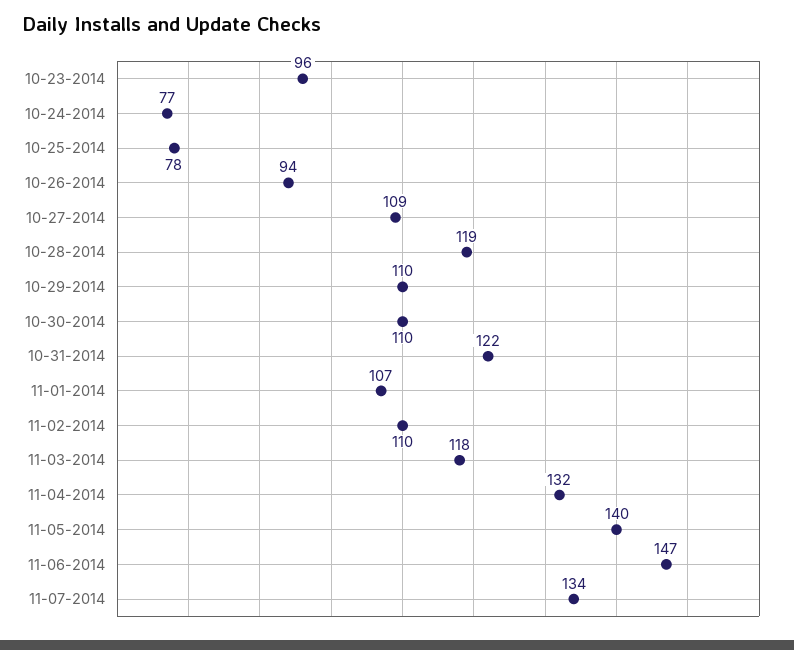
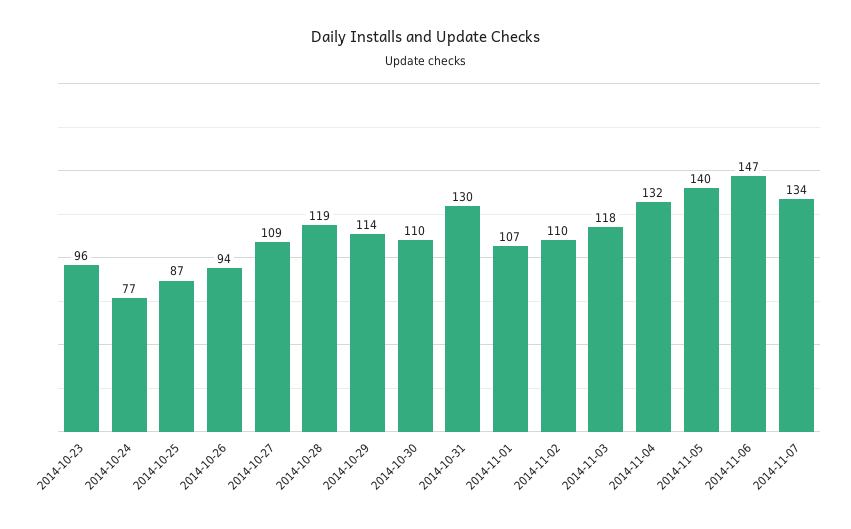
  {
    "10-23-2014": 96,
    "10-24-2014": 77,
-   "10-25-2014": 78,
+   "10-25-2014": 87,
    "10-26-2014": 94,
    "10-27-2014": 109,
    "10-28-2014": 119,
-   "10-29-2014": 110,
+   "10-29-2014": 114,
    "10-30-2014": 110,
-   "10-31-2014": 122,
+   "10-31-2014": 130,
    "11-01-2014": 107,
    "11-02-2014": 110,
    "11-03-2014": 118,
    "11-04-2014": 132,
    "11-05-2014": 140,
    "11-06-2014": 147,
    "11-07-2014": 134
  }

